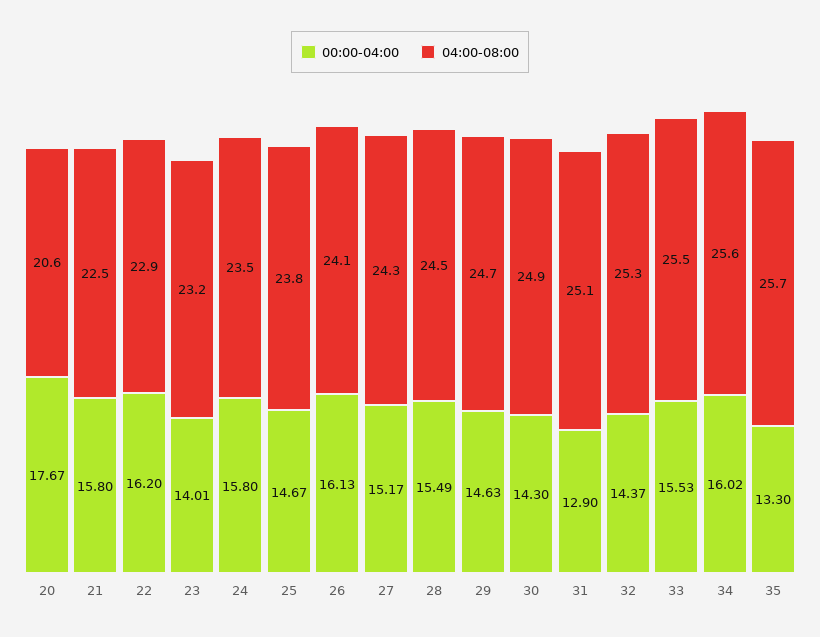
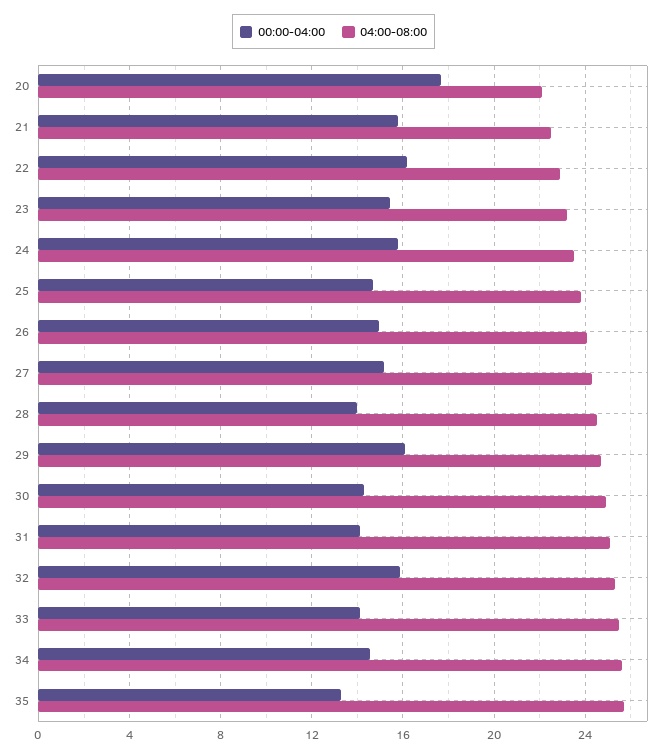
  {
    "00:00-04:00": {
      "20": 17.67,
      "21": 15.8,
      "22": 16.2,
-     "23": 14.01,
+     "23": 15.5,
      "24": 15.8,
      "25": 14.67,
-     "26": 16.13,
+     "26": 15,
      "27": 15.17,
-     "28": 15.49,
+     "28": 14,
-     "29": 14.63,
+     "29": 16,
      "30": 14.3,
-     "31": 12.9,
+     "31": 14,
-     "32": 14.37,
+     "32": 16,
-     "33": 15.53,
+     "33": 14,
-     "34": 16.02,
+     "34": 14.5,
      "35": 13.3
    },
    "04:00-08:00": {
-     "20": 20.6,
+     "20": 22,
      "21": 22.5,
      "22": 22.9,
      "23": 23.2,
      "24": 23.5,
      "25": 23.8,
      "26": 24.1,
      "27": 24.3,
      "28": 24.5,
      "29": 24.7,
      "30": 24.9,
      "31": 25.1,
      "32": 25.3,
      "33": 25.5,
      "34": 25.6,
      "35": 25.7
    }
  }

